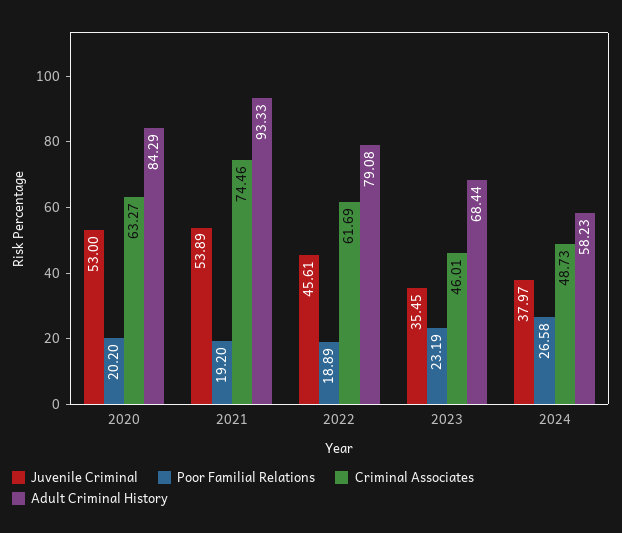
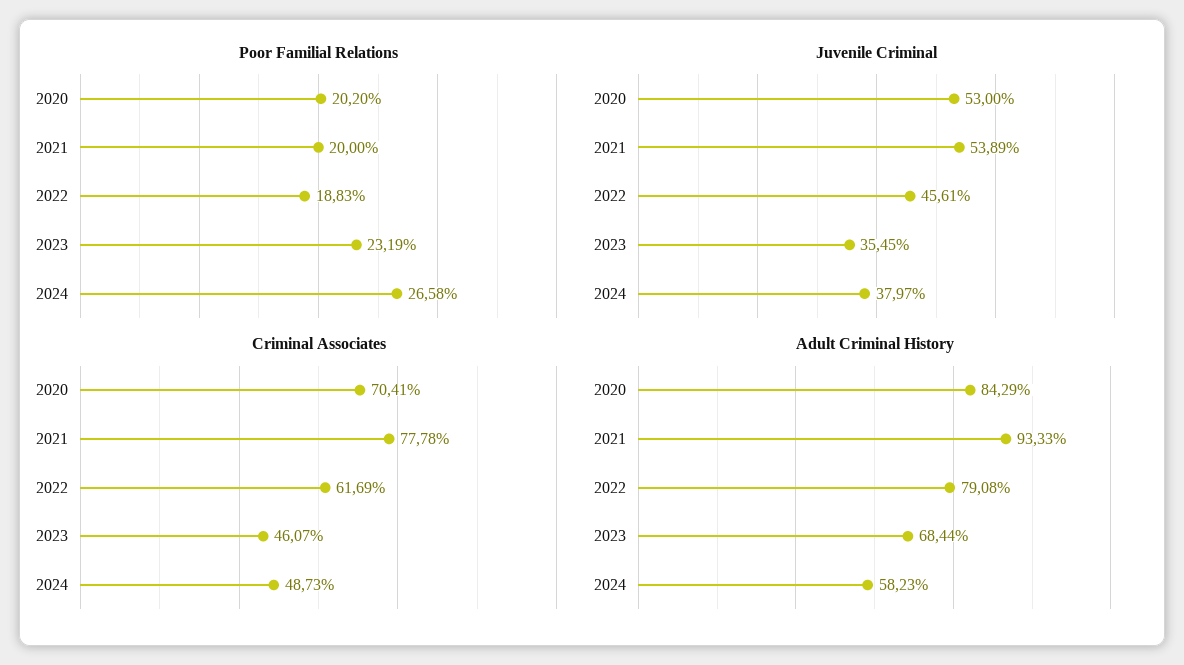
  {
    "Juvenile Criminal": {
      "2020": 53,
      "2021": 53.89,
      "2022": 45.61,
      "2023": 35.45,
      "2024": 37.97
    },
    "Poor Familial Relations": {
      "2020": 20.2,
-     "2021": 19.2,
+     "2021": 20,
-     "2022": 18.89,
+     "2022": 18.83,
      "2023": 23.19,
      "2024": 26.58
    },
    "Criminal Associates": {
-     "2020": 63.27,
+     "2020": 70.41,
-     "2021": 74.46,
+     "2021": 77.78,
      "2022": 61.69,
-     "2023": 46.01,
+     "2023": 46.07,
      "2024": 48.73
    },
    "Adult Criminal History": {
      "2020": 84.29,
      "2021": 93.33,
      "2022": 79.08,
      "2023": 68.44,
      "2024": 58.23
    }
  }

